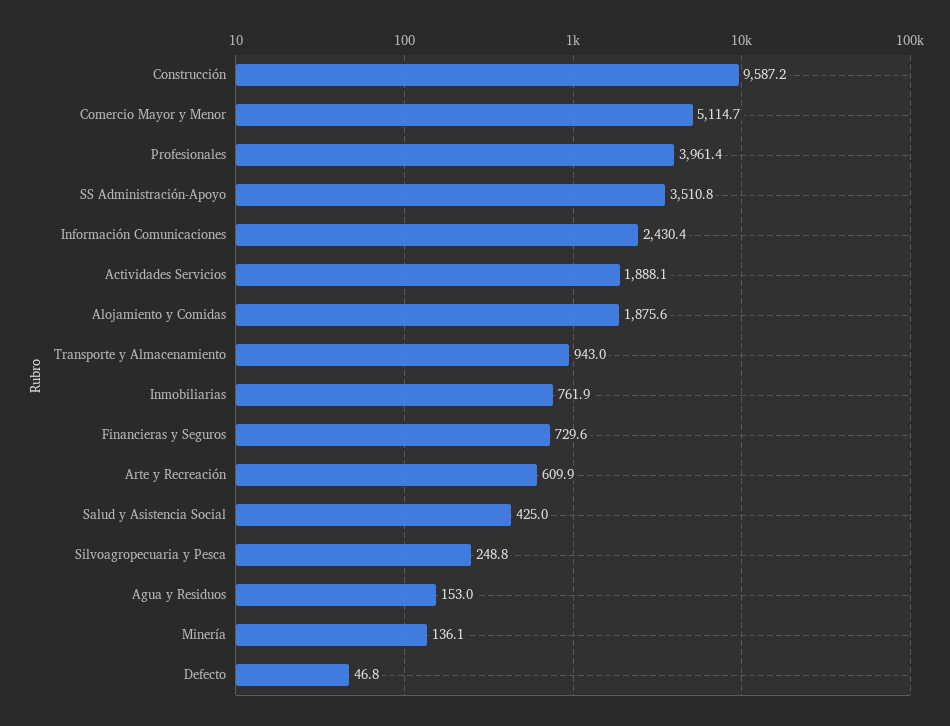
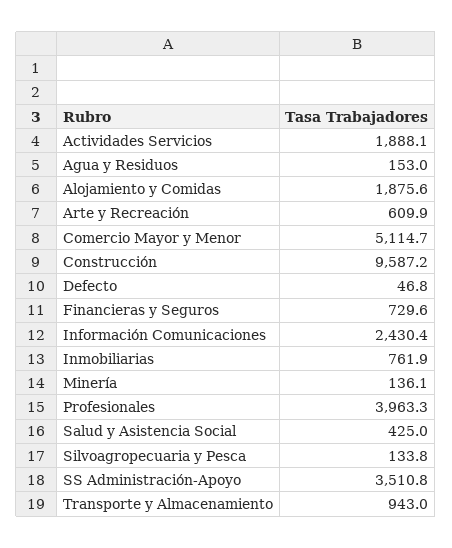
  {
    "Construcción": 9587.2,
    "Comercio Mayor y Menor": 5114.7,
-   "Profesionales": 3961.4,
+   "Profesionales": 3963.3,
    "SS Administración-Apoyo": 3510.8,
    "Información Comunicaciones": 2430.4,
    "Actividades Servicios": 1888.1,
    "Alojamiento y Comidas": 1875.6,
    "Transporte y Almacenamiento": 943,
    "Inmobiliarias": 761.9,
    "Financieras y Seguros": 729.6,
    "Arte y Recreación": 609.9,
    "Salud y Asistencia Social": 425,
-   "Silvoagropecuaria y Pesca": 248.8,
+   "Silvoagropecuaria y Pesca": 133.8,
    "Agua y Residuos": 153,
    "Minería": 136.1,
    "Defecto": 46.8
  }

